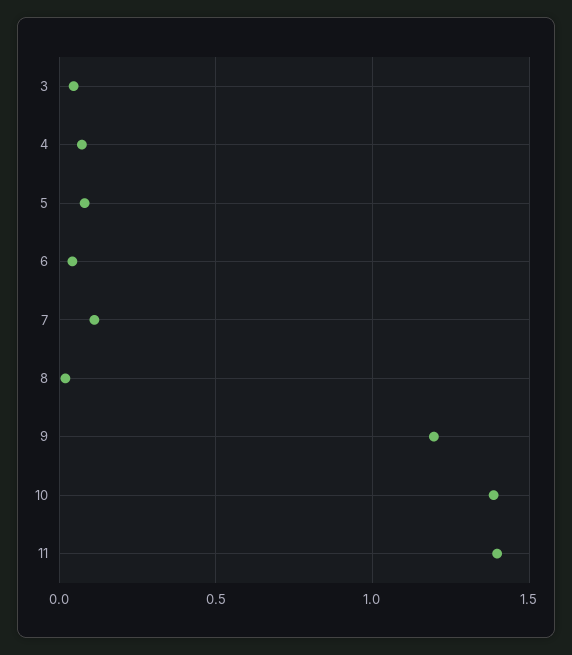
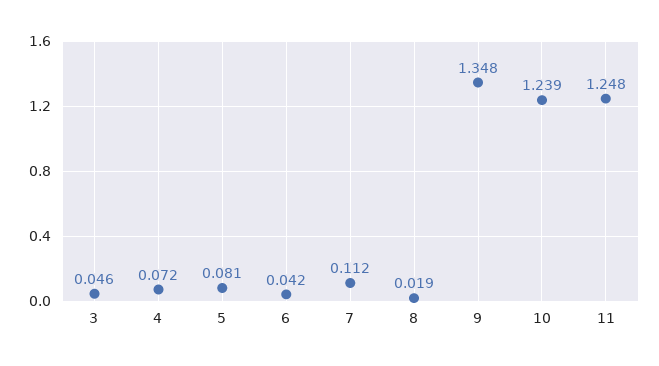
  {
    "3": 0.046,
    "4": 0.072,
    "5": 0.081,
    "6": 0.042,
    "7": 0.112,
    "8": 0.019,
-   "9": 1.2,
+   "9": 1.348,
-   "10": 1.4,
+   "10": 1.239,
-   "11": 1.4
+   "11": 1.248
  }

